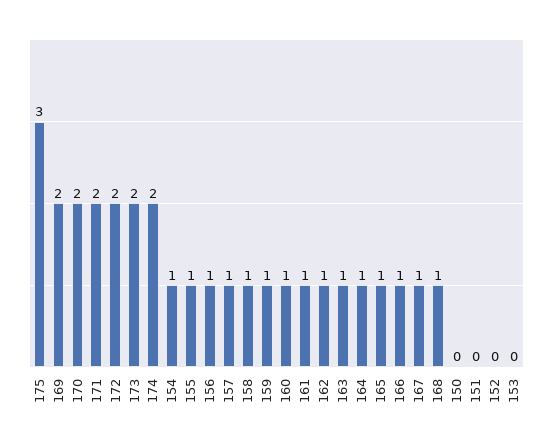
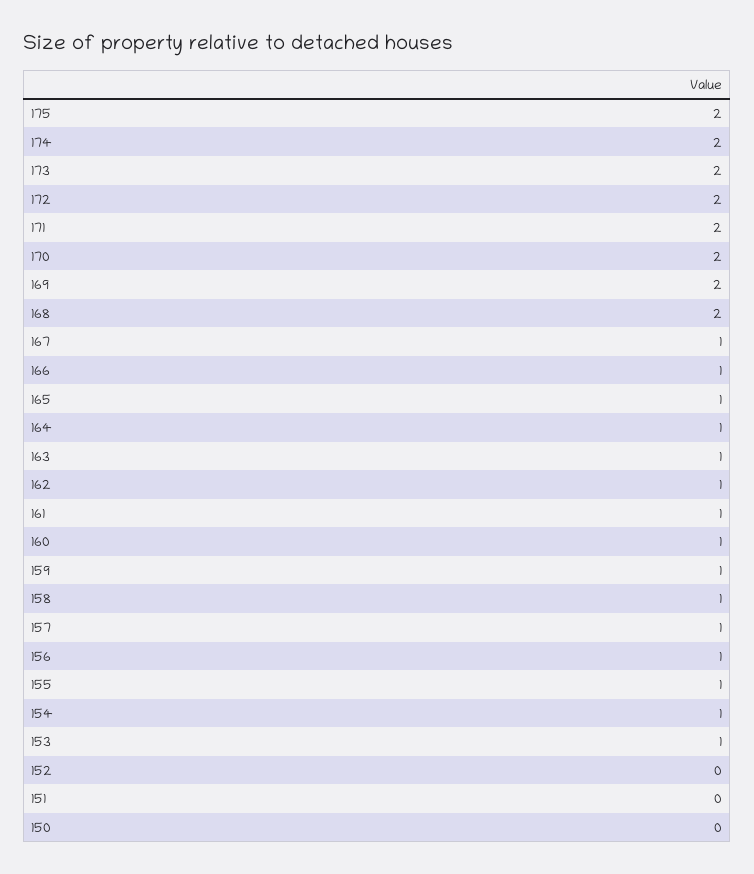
  {
-   "175": 3,
+   "175": 2,
    "169": 2,
    "170": 2,
    "171": 2,
    "172": 2,
    "173": 2,
    "174": 2,
    "154": 1,
    "155": 1,
    "156": 1,
    "157": 1,
    "158": 1,
    "159": 1,
    "160": 1,
    "161": 1,
    "162": 1,
    "163": 1,
    "164": 1,
    "165": 1,
    "166": 1,
    "167": 1,
-   "168": 1,
+   "168": 2,
    "150": 0,
    "151": 0,
    "152": 0,
-   "153": 0
+   "153": 1
  }

